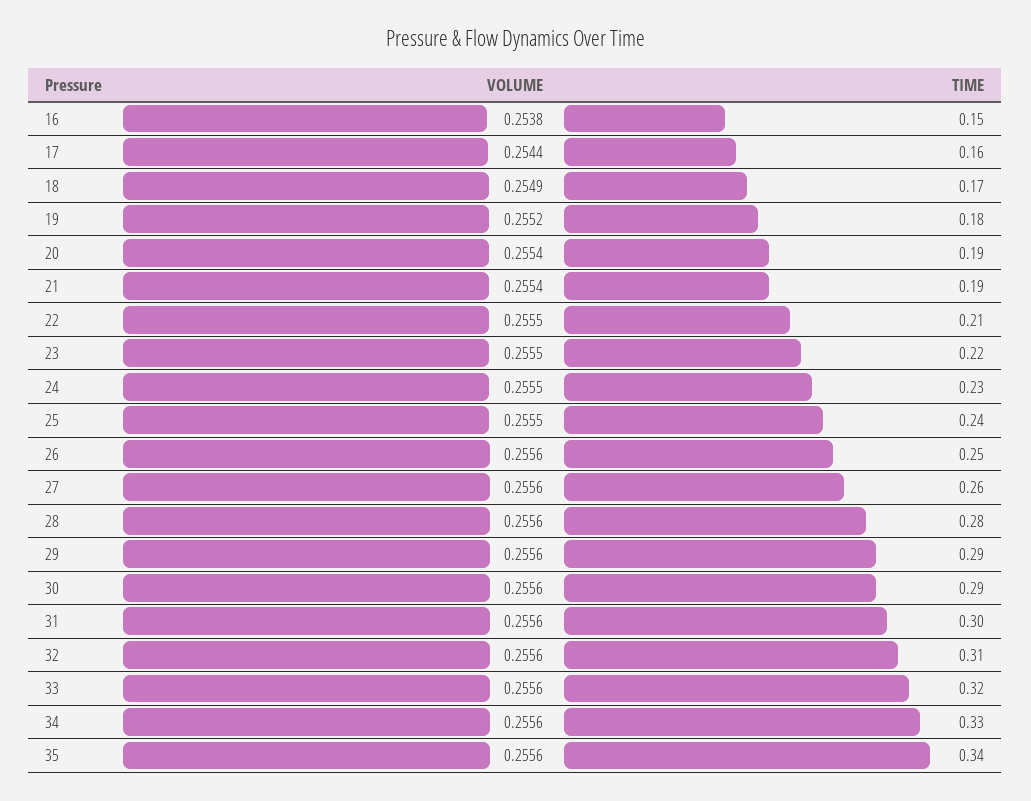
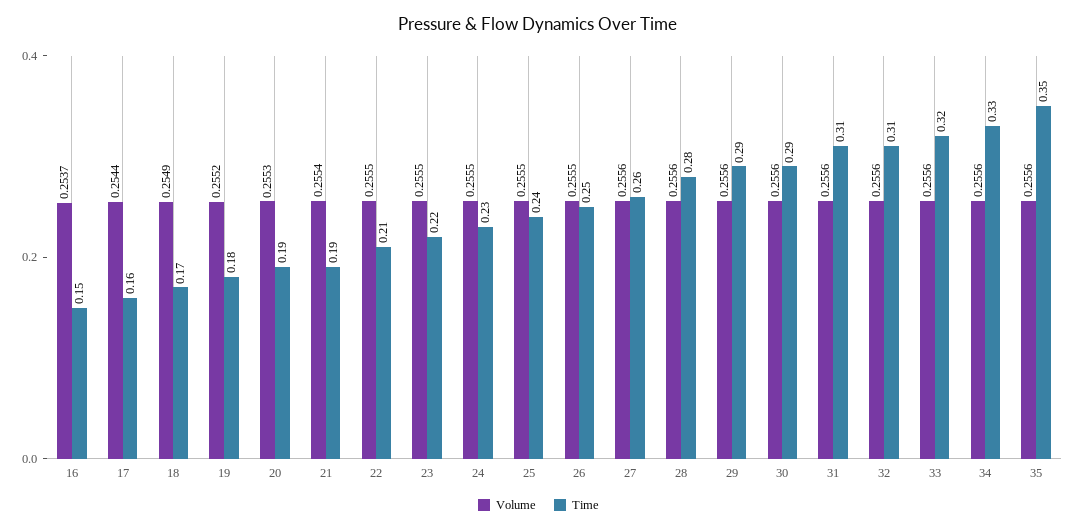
  {
    "VOLUME": {
-     "16": 0.2538,
+     "16": 0.2537,
      "17": 0.2544,
      "18": 0.2549,
      "19": 0.2552,
-     "20": 0.2554,
+     "20": 0.2553,
      "21": 0.2554,
      "22": 0.2555,
      "23": 0.2555,
      "24": 0.2555,
      "25": 0.2555,
-     "26": 0.2556,
+     "26": 0.2555,
      "27": 0.2556,
      "28": 0.2556,
      "29": 0.2556,
      "30": 0.2556,
      "31": 0.2556,
      "32": 0.2556,
      "33": 0.2556,
      "34": 0.2556,
      "35": 0.2556
    },
    "TIME": {
      "16": 0.15,
      "17": 0.16,
      "18": 0.17,
      "19": 0.18,
      "20": 0.19,
      "21": 0.19,
      "22": 0.21,
      "23": 0.22,
      "24": 0.23,
      "25": 0.24,
      "26": 0.25,
      "27": 0.26,
      "28": 0.28,
      "29": 0.29,
      "30": 0.29,
-     "31": 0.3,
+     "31": 0.31,
      "32": 0.31,
      "33": 0.32,
      "34": 0.33,
-     "35": 0.34
+     "35": 0.35
    }
  }

